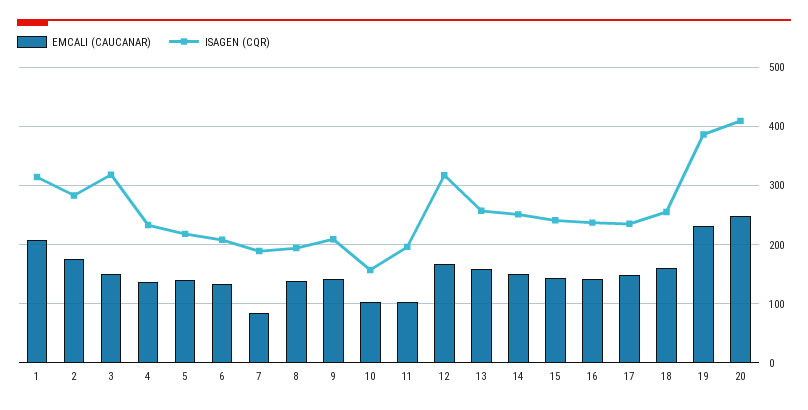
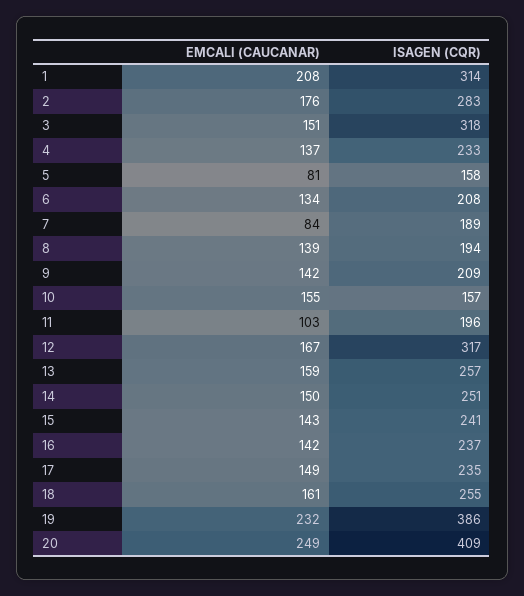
  {
    "EMCALI (CAUCANAR)": {
      "1": 208,
      "2": 176,
      "3": 151,
      "4": 137,
-     "5": 140,
+     "5": 81,
      "6": 134,
      "7": 84,
      "8": 139,
      "9": 142,
-     "10": 100,
+     "10": 155,
      "11": 103,
      "12": 167,
      "13": 159,
      "14": 150,
      "15": 143,
      "16": 142,
      "17": 149,
      "18": 161,
      "19": 232,
      "20": 249
    },
    "ISAGEN (CQR)": {
      "1": 314,
      "2": 283,
      "3": 318,
      "4": 233,
-     "5": 220,
+     "5": 158,
      "6": 208,
      "7": 189,
      "8": 194,
      "9": 209,
      "10": 157,
      "11": 196,
      "12": 317,
      "13": 257,
      "14": 251,
      "15": 241,
      "16": 237,
      "17": 235,
      "18": 255,
      "19": 386,
      "20": 409
    }
  }

